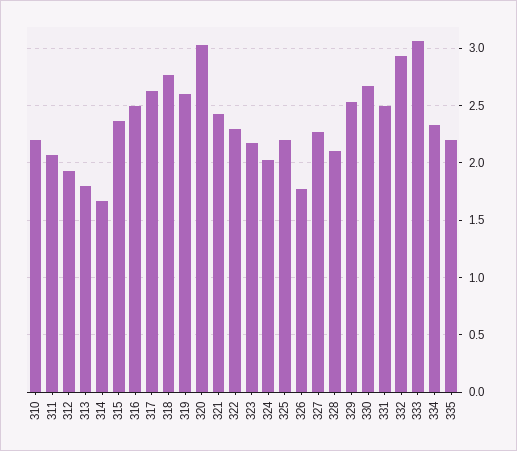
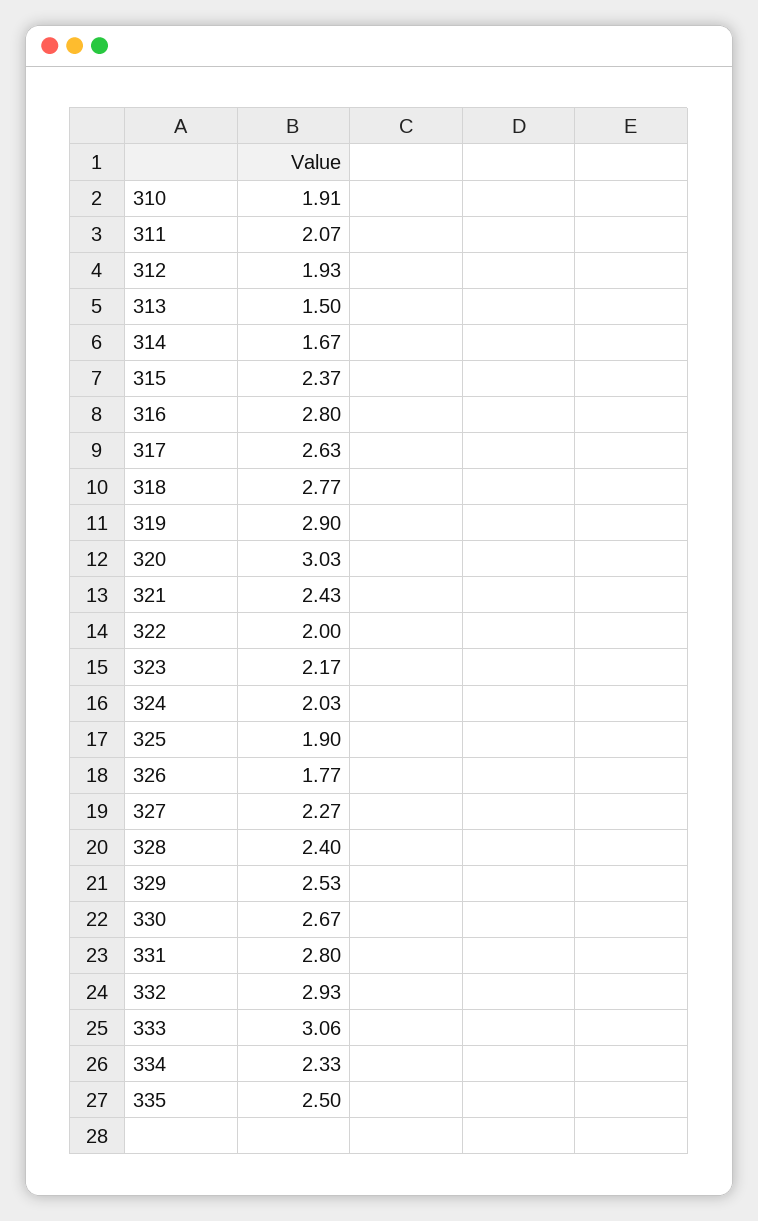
  {
-   "310": 2.2,
+   "310": 1.91,
    "311": 2.07,
    "312": 1.93,
-   "313": 1.8,
+   "313": 1.5,
    "314": 1.67,
    "315": 2.37,
-   "316": 2.5,
+   "316": 2.8,
    "317": 2.63,
    "318": 2.77,
-   "319": 2.6,
+   "319": 2.9,
    "320": 3.03,
    "321": 2.43,
-   "322": 2.3,
+   "322": 2,
    "323": 2.17,
    "324": 2.03,
-   "325": 2.2,
+   "325": 1.9,
    "326": 1.77,
    "327": 2.27,
-   "328": 2.1,
+   "328": 2.4,
    "329": 2.53,
    "330": 2.67,
-   "331": 2.5,
+   "331": 2.8,
    "332": 2.93,
    "333": 3.06,
    "334": 2.33,
-   "335": 2.2
+   "335": 2.5
  }

